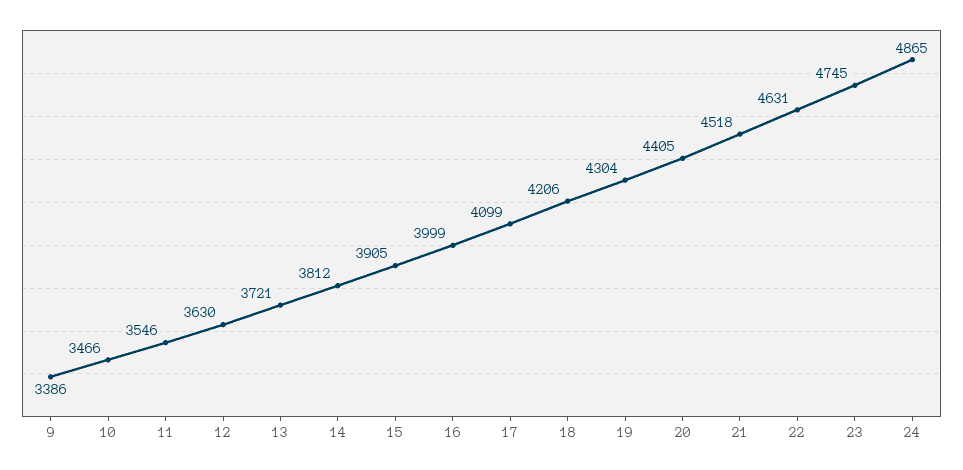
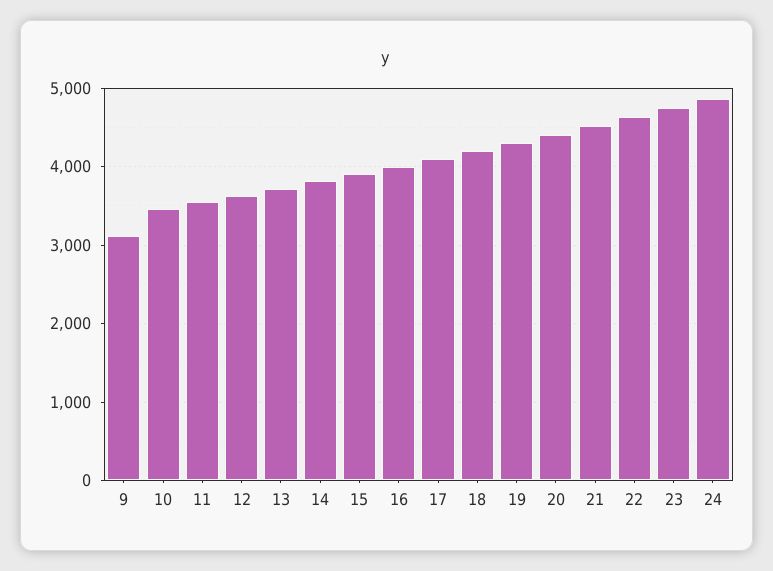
  {
-   "9": 3386,
+   "9": 3100,
    "10": 3466,
    "11": 3546,
    "12": 3630,
    "13": 3721,
    "14": 3812,
    "15": 3905,
    "16": 3999,
    "17": 4099,
    "18": 4206,
    "19": 4304,
    "20": 4405,
    "21": 4518,
    "22": 4631,
    "23": 4745,
    "24": 4865
  }

